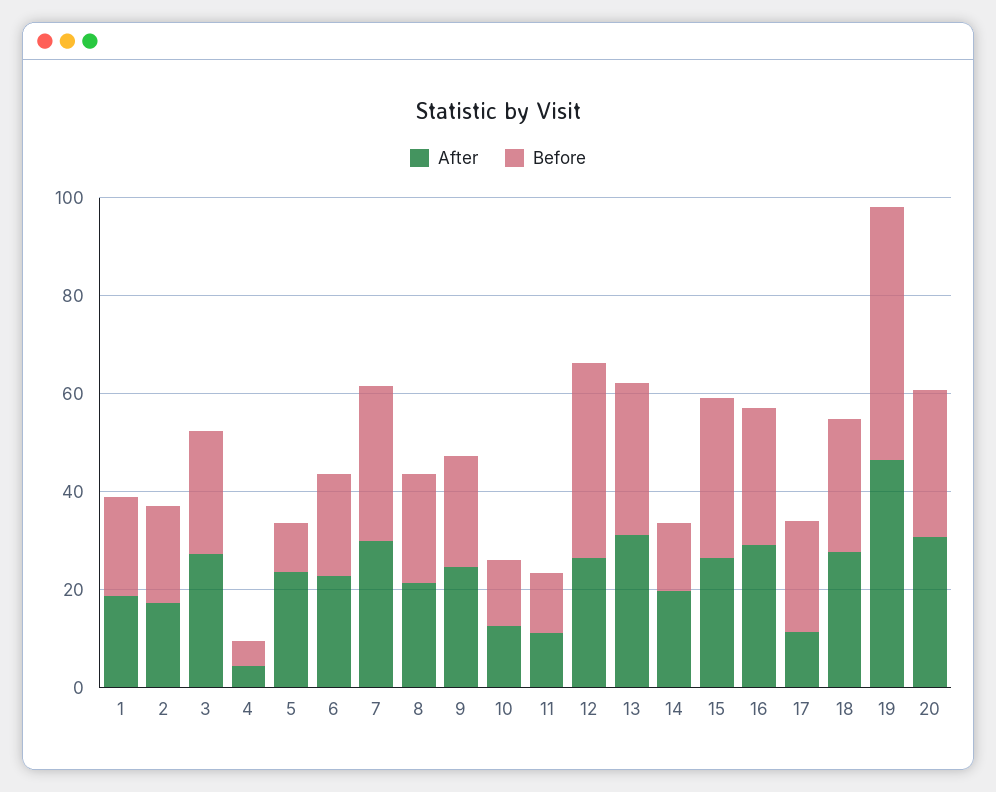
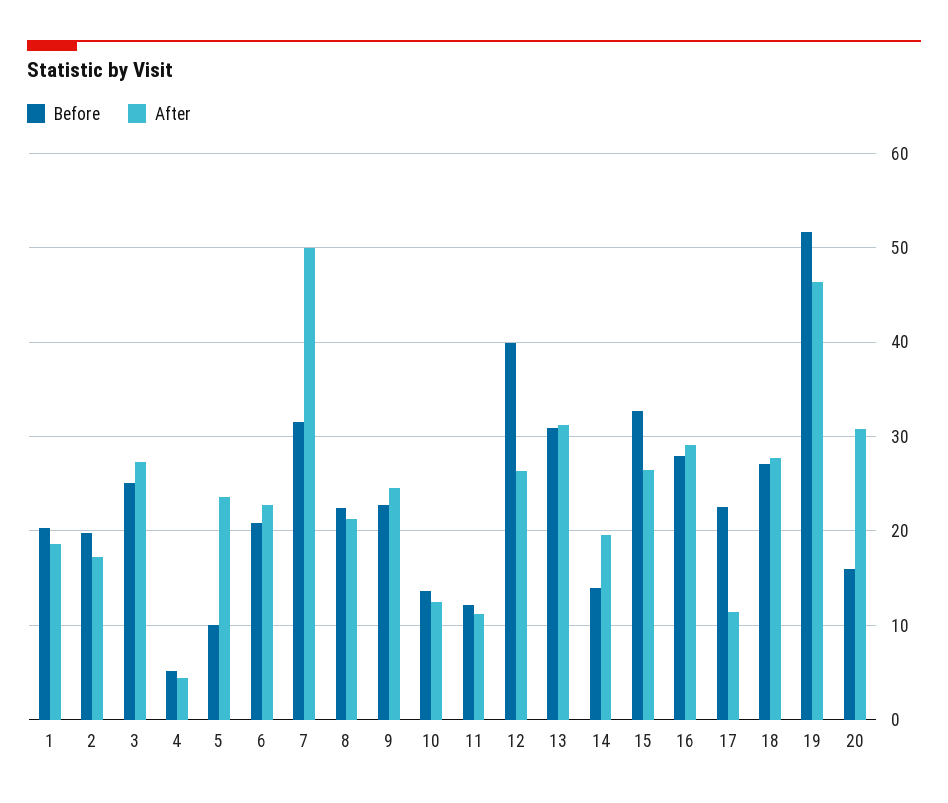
  {
    "After": {
      "1": 19,
      "2": 17,
      "3": 27,
      "4": 4,
      "5": 24,
      "6": 23,
-     "7": 30,
+     "7": 50,
      "8": 21,
      "9": 25,
      "10": 13,
      "11": 11,
      "12": 26,
      "13": 31,
      "14": 20,
      "15": 27,
      "16": 29,
      "17": 11,
      "18": 28,
      "19": 46,
      "20": 31
    },
    "Before": {
      "1": 20,
      "2": 20,
      "3": 25,
      "4": 5,
      "5": 10,
      "6": 21,
      "7": 32,
      "8": 22,
      "9": 23,
      "10": 14,
      "11": 12,
      "12": 40,
      "13": 31,
      "14": 14,
      "15": 33,
      "16": 28,
      "17": 23,
      "18": 27,
      "19": 52,
-     "20": 30
+     "20": 16
    }
  }

